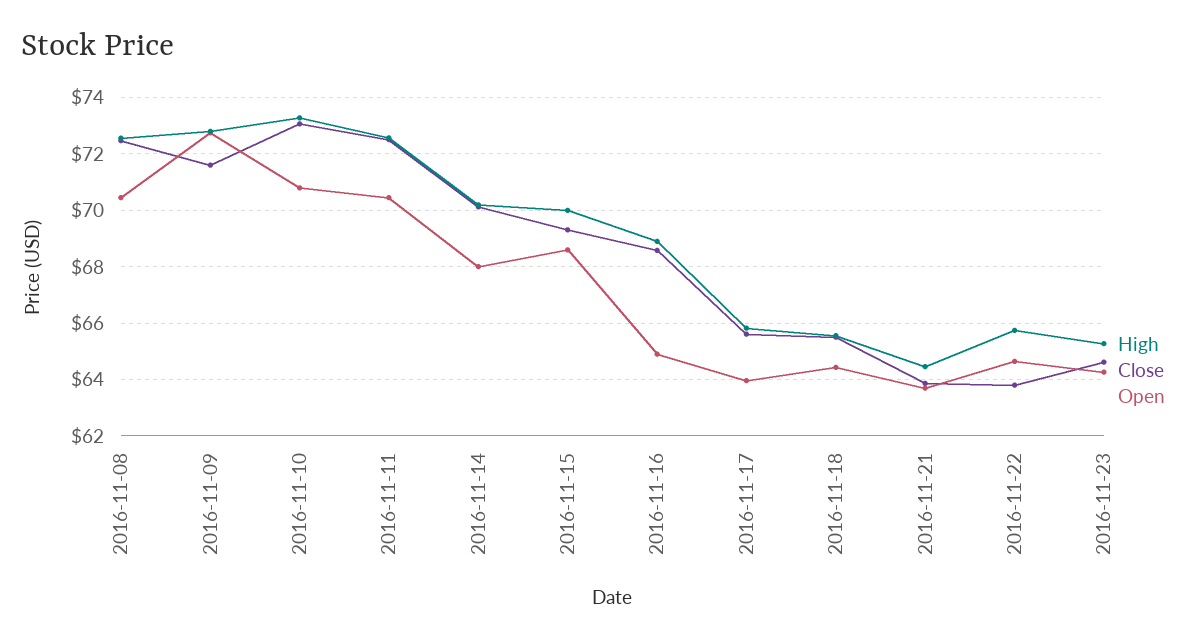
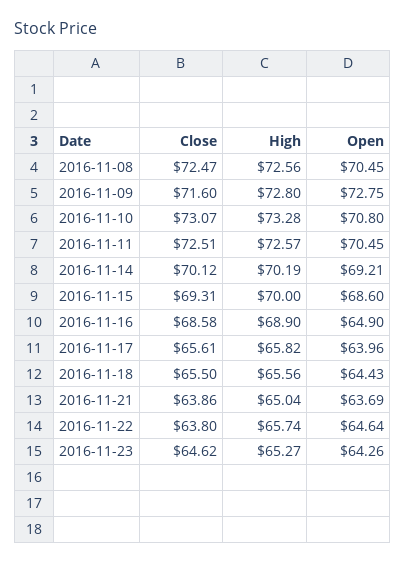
  {
    "High": {
      "2016-11-08": 72.56,
      "2016-11-09": 72.8,
      "2016-11-10": 73.28,
      "2016-11-11": 72.57,
      "2016-11-14": 70.19,
      "2016-11-15": 70,
      "2016-11-16": 68.9,
      "2016-11-17": 65.82,
      "2016-11-18": 65.56,
-     "2016-11-21": 64.5,
+     "2016-11-21": 65.04,
      "2016-11-22": 65.74,
      "2016-11-23": 65.27
    },
    "Close": {
      "2016-11-08": 72.47,
      "2016-11-09": 71.6,
      "2016-11-10": 73.07,
      "2016-11-11": 72.51,
      "2016-11-14": 70.12,
      "2016-11-15": 69.31,
      "2016-11-16": 68.58,
      "2016-11-17": 65.61,
      "2016-11-18": 65.5,
      "2016-11-21": 63.86,
      "2016-11-22": 63.8,
      "2016-11-23": 64.62
    },
    "Open": {
      "2016-11-08": 70.45,
      "2016-11-09": 72.75,
      "2016-11-10": 70.8,
      "2016-11-11": 70.45,
-     "2016-11-14": 68,
+     "2016-11-14": 69.21,
      "2016-11-15": 68.6,
      "2016-11-16": 64.9,
      "2016-11-17": 63.96,
      "2016-11-18": 64.43,
      "2016-11-21": 63.69,
      "2016-11-22": 64.64,
      "2016-11-23": 64.26
    }
  }

